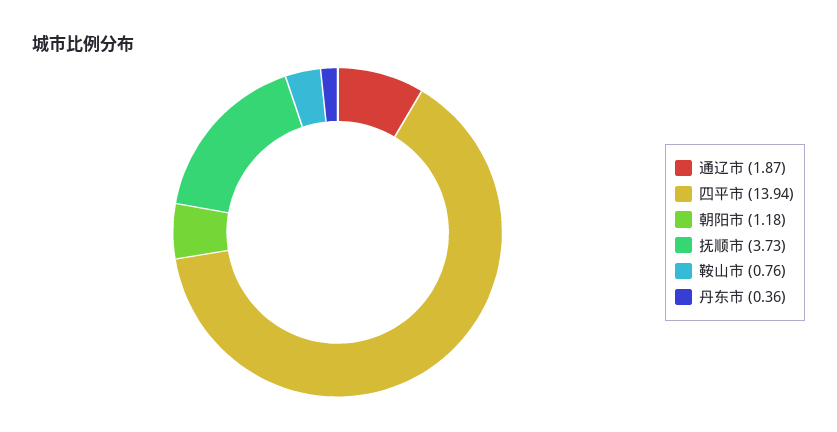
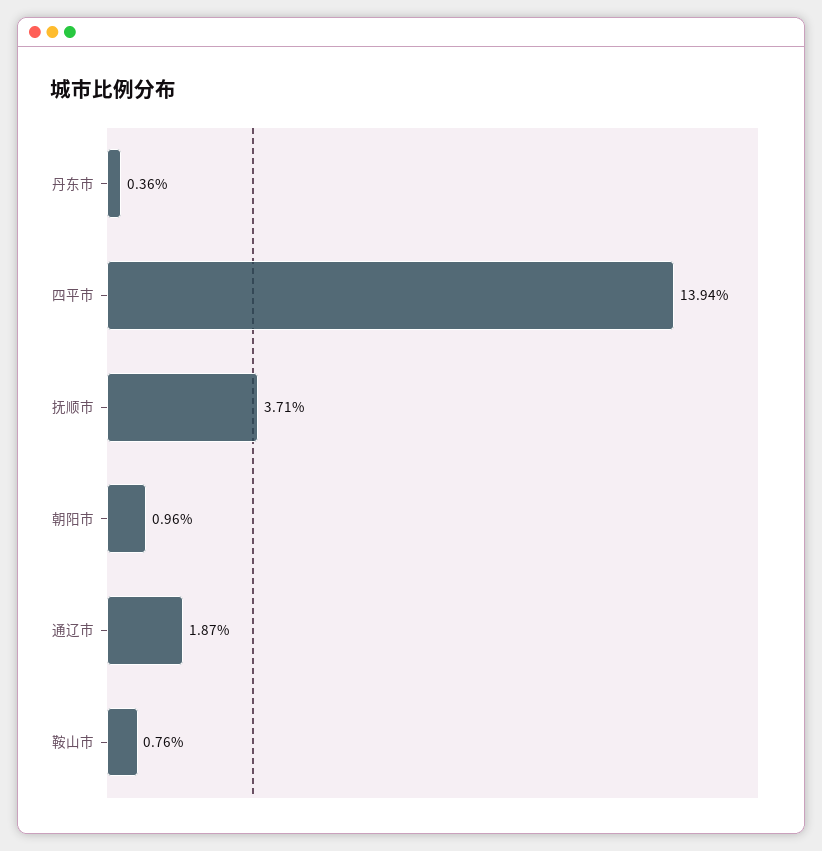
  {
    "通辽市": 1.87,
    "四平市": 13.94,
-   "朝阳市": 1.18,
+   "朝阳市": 0.96,
-   "抚顺市": 3.73,
+   "抚顺市": 3.71,
    "鞍山市": 0.76,
    "丹东市": 0.36
  }

